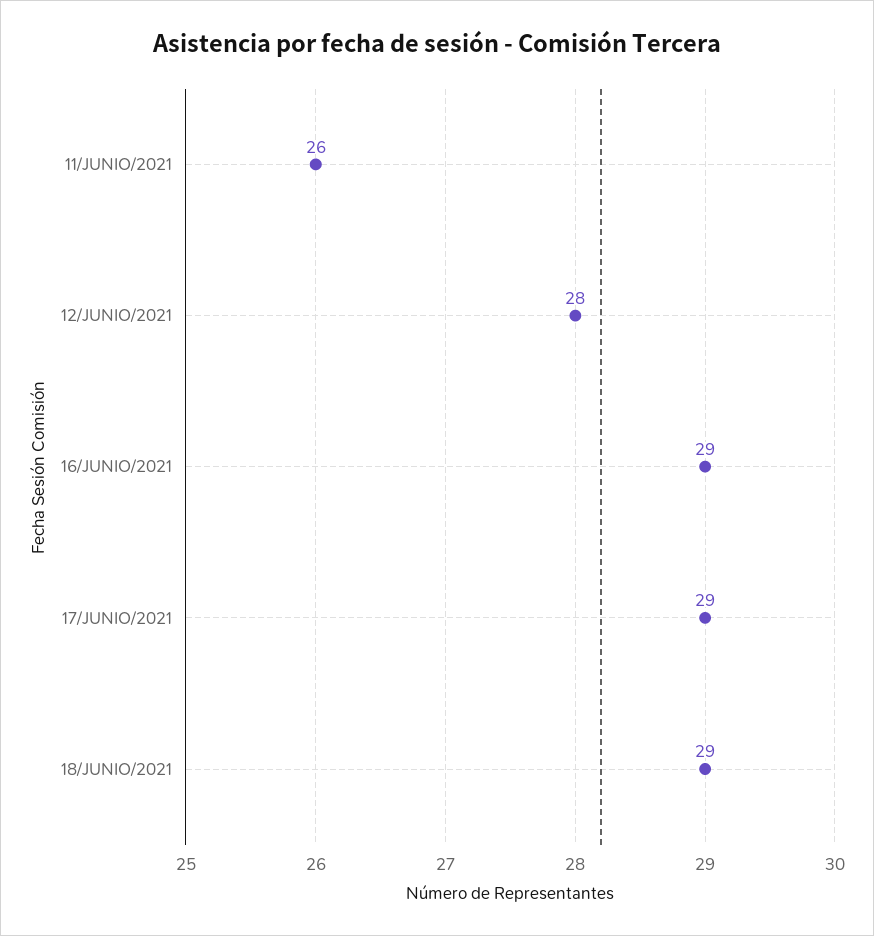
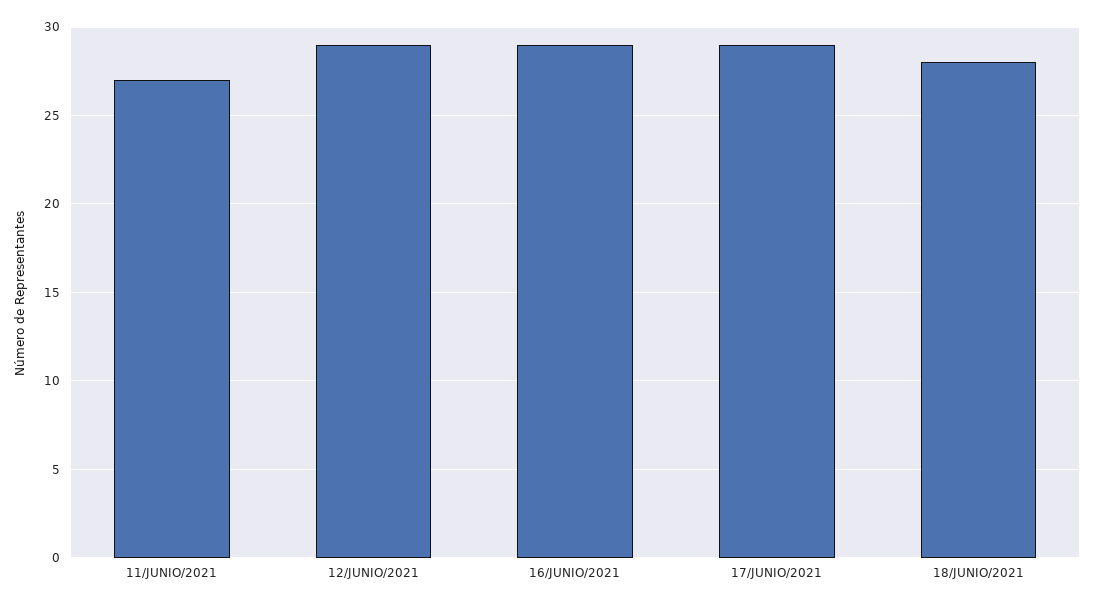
  {
-   "11/JUNIO/2021": 26,
+   "11/JUNIO/2021": 27,
-   "12/JUNIO/2021": 28,
+   "12/JUNIO/2021": 29,
    "16/JUNIO/2021": 29,
    "17/JUNIO/2021": 29,
-   "18/JUNIO/2021": 29
+   "18/JUNIO/2021": 28
  }

